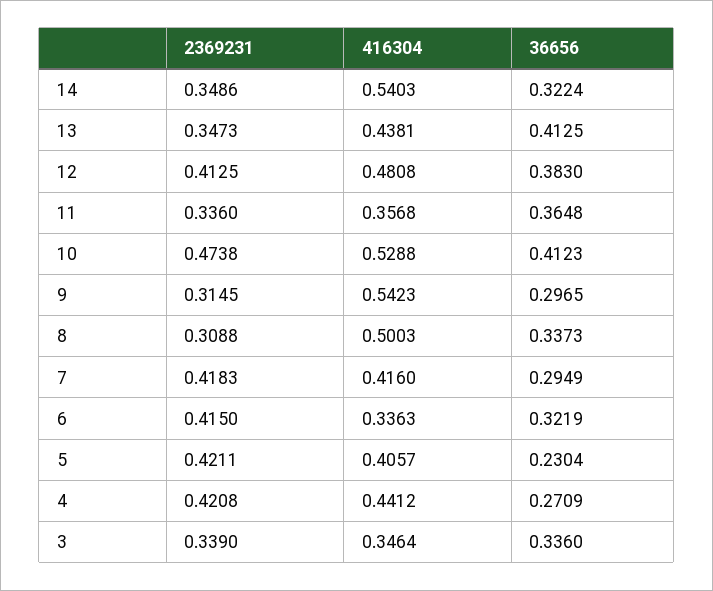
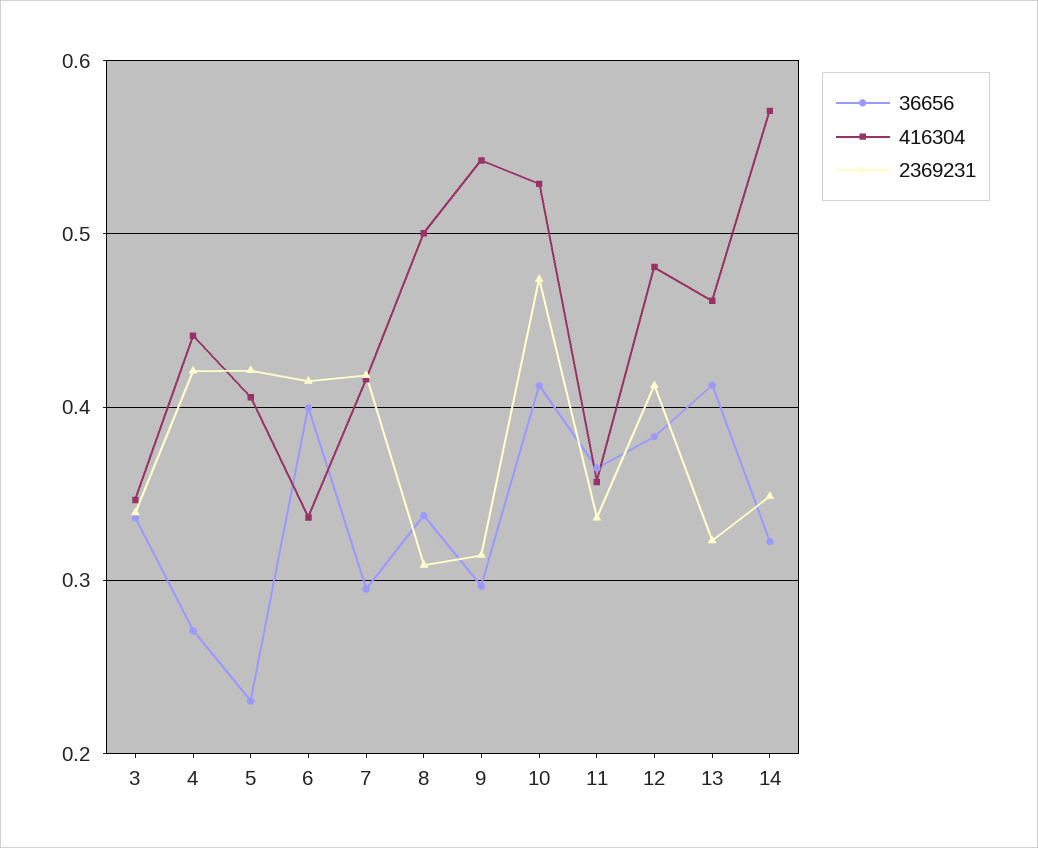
  {
    "2369231": {
      "14": 0.3486,
-     "13": 0.3473,
+     "13": 0.32,
      "12": 0.4125,
      "11": 0.336,
      "10": 0.4738,
      "9": 0.3145,
      "8": 0.3088,
      "7": 0.4183,
      "6": 0.415,
      "5": 0.4211,
      "4": 0.4208,
      "3": 0.339
    },
    "416304": {
-     "14": 0.5403,
+     "14": 0.57,
-     "13": 0.4381,
+     "13": 0.46,
      "12": 0.4808,
      "11": 0.3568,
      "10": 0.5288,
      "9": 0.5423,
      "8": 0.5003,
      "7": 0.416,
      "6": 0.3363,
      "5": 0.4057,
      "4": 0.4412,
      "3": 0.3464
    },
    "36656": {
      "14": 0.3224,
      "13": 0.4125,
      "12": 0.383,
      "11": 0.3648,
      "10": 0.4123,
      "9": 0.2965,
      "8": 0.3373,
      "7": 0.2949,
-     "6": 0.3219,
+     "6": 0.4,
      "5": 0.2304,
      "4": 0.2709,
      "3": 0.336
    }
  }

